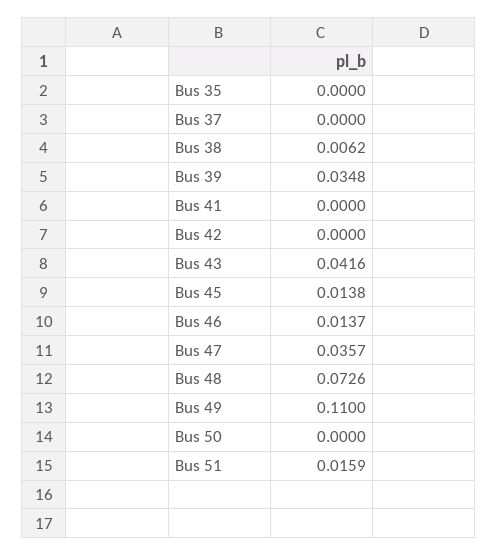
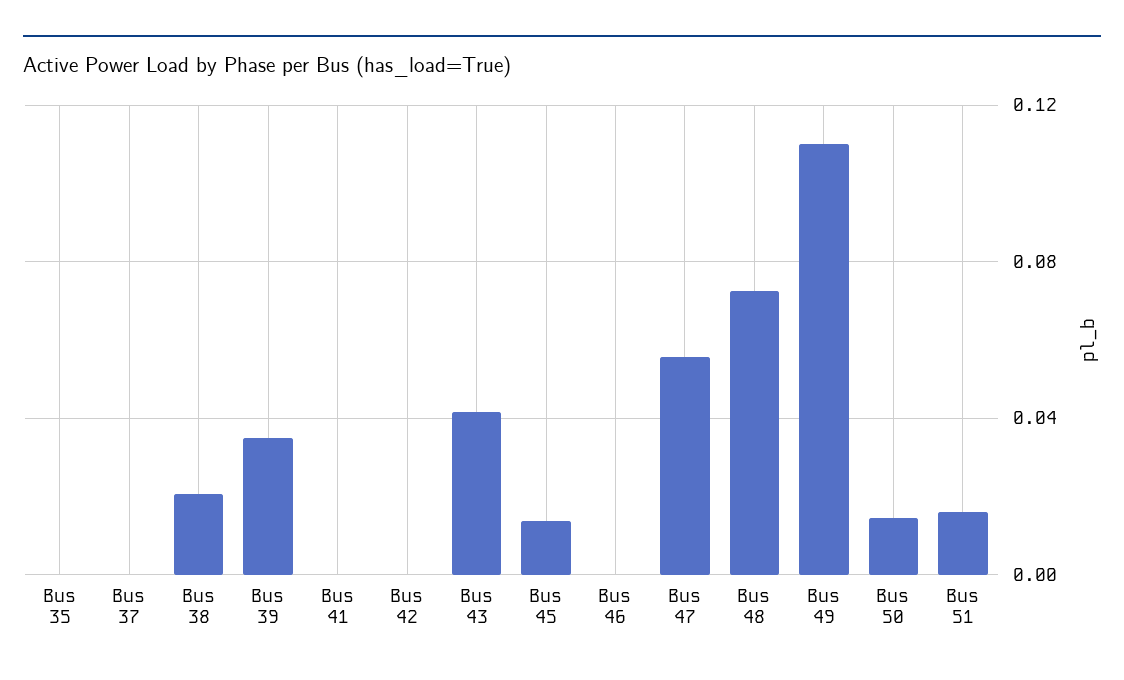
  {
    "Bus 35": 0,
    "Bus 37": 0,
-   "Bus 38": 0.0062,
+   "Bus 38": 0.02,
    "Bus 39": 0.0348,
    "Bus 41": 0,
    "Bus 42": 0,
    "Bus 43": 0.0416,
    "Bus 45": 0.0138,
-   "Bus 46": 0.0137,
+   "Bus 46": 0,
-   "Bus 47": 0.0357,
+   "Bus 47": 0.055,
    "Bus 48": 0.0726,
    "Bus 49": 0.11,
-   "Bus 50": 0,
+   "Bus 50": 0.015,
    "Bus 51": 0.0159
  }

